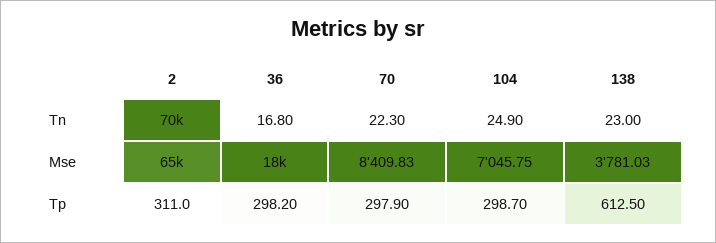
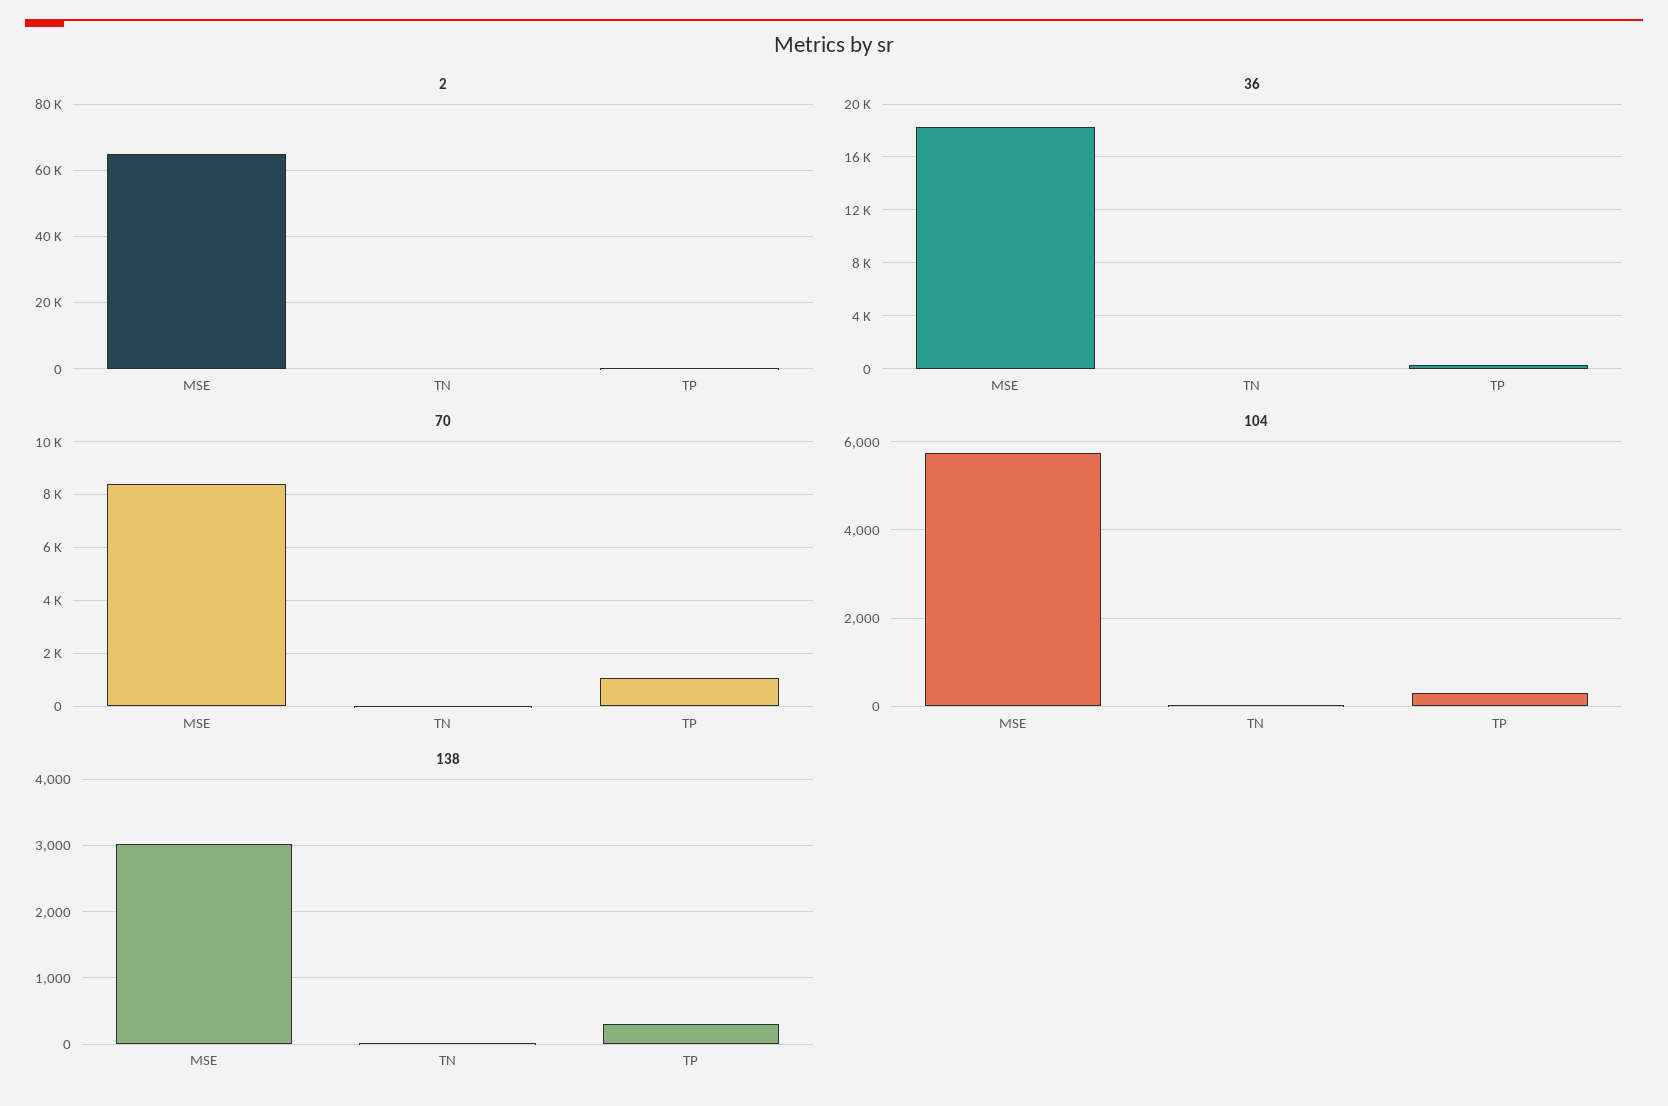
  {
    "2": {
-     "Tn": 70000,
+     "Tn": 0,
      "Mse": 65000,
      "Tp": 311
    },
    "36": {
      "Tn": 16.8,
      "Mse": 18000,
      "Tp": 298.2
    },
    "70": {
      "Tn": 22.3,
      "Mse": 8409.83,
-     "Tp": 297.9
+     "Tp": 1000
    },
    "104": {
      "Tn": 24.9,
-     "Mse": 7045.75,
+     "Mse": 5800,
      "Tp": 298.7
    },
    "138": {
      "Tn": 23,
-     "Mse": 3781.03,
+     "Mse": 3000,
-     "Tp": 612.5
+     "Tp": 300
    }
  }

